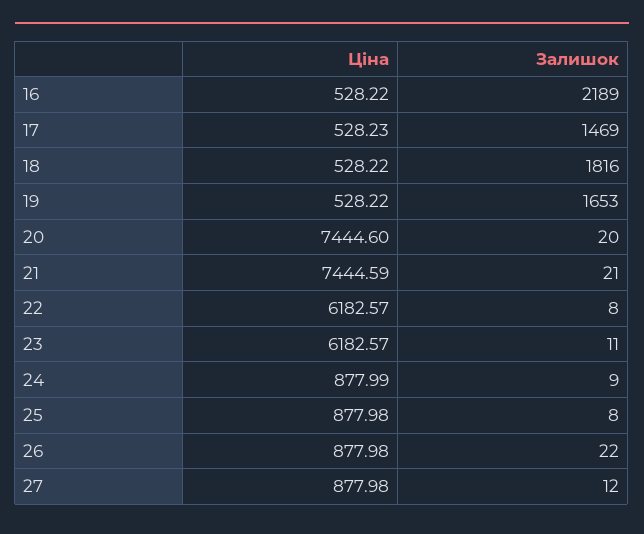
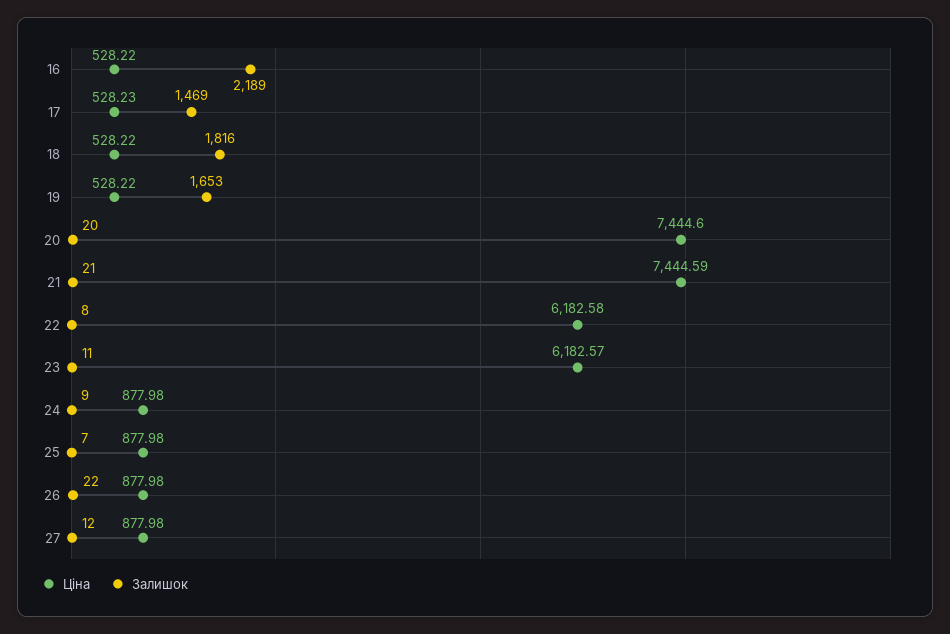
  {
    "Ціна": {
      "16": 528.22,
      "17": 528.23,
      "18": 528.22,
      "19": 528.22,
      "20": 7444.6,
      "21": 7444.59,
-     "22": 6182.57,
+     "22": 6182.58,
      "23": 6182.57,
-     "24": 877.99,
+     "24": 877.98,
      "25": 877.98,
      "26": 877.98,
      "27": 877.98
    },
    "Залишок": {
      "16": 2189,
      "17": 1469,
      "18": 1816,
      "19": 1653,
      "20": 20,
      "21": 21,
      "22": 8,
      "23": 11,
      "24": 9,
-     "25": 8,
+     "25": 7,
      "26": 22,
      "27": 12
    }
  }

